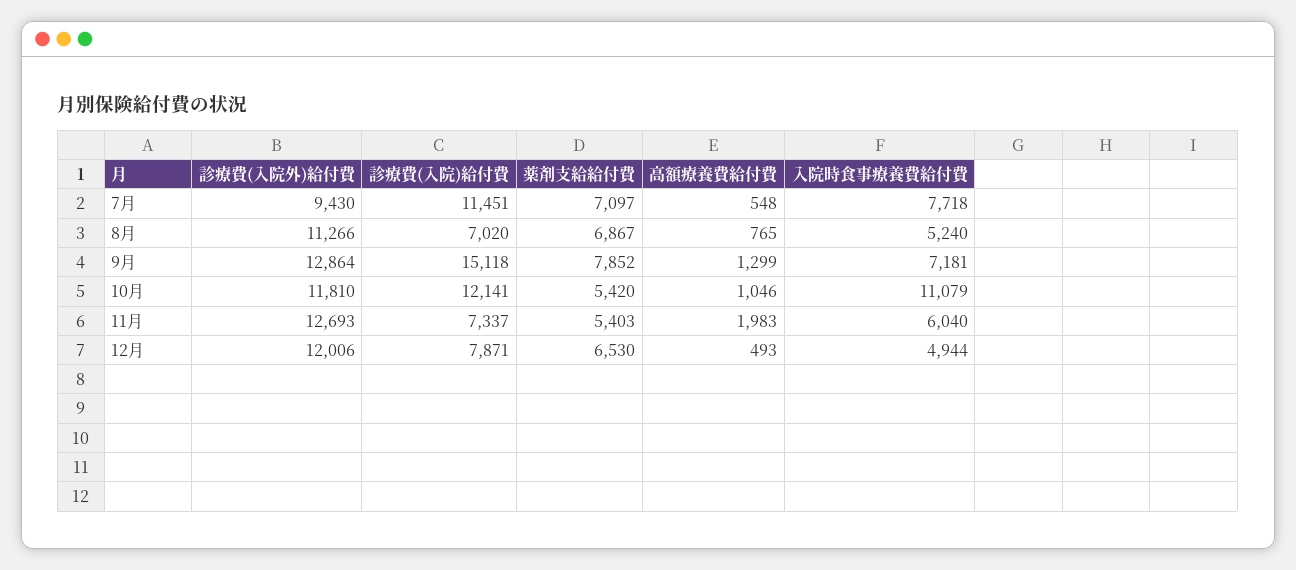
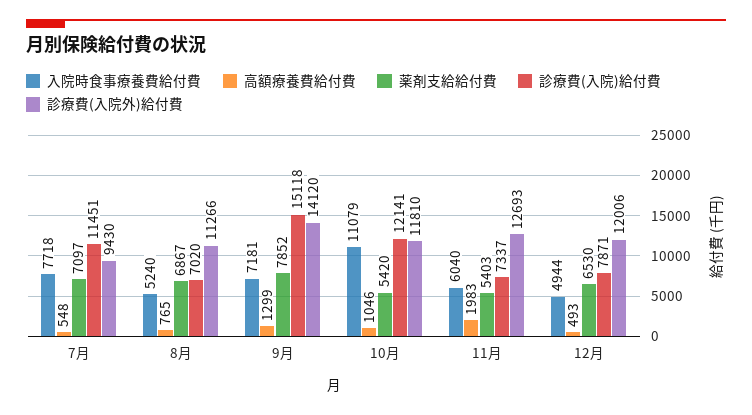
  {
    "診療費(入院外)給付費": {
      "7月": 9430,
      "8月": 11266,
-     "9月": 12864,
+     "9月": 14120,
      "10月": 11810,
      "11月": 12693,
      "12月": 12006
    },
    "診療費(入院)給付費": {
      "7月": 11451,
      "8月": 7020,
      "9月": 15118,
      "10月": 12141,
      "11月": 7337,
      "12月": 7871
    },
    "薬剤支給給付費": {
      "7月": 7097,
      "8月": 6867,
      "9月": 7852,
      "10月": 5420,
      "11月": 5403,
      "12月": 6530
    },
    "高額療養費給付費": {
      "7月": 548,
      "8月": 765,
      "9月": 1299,
      "10月": 1046,
      "11月": 1983,
      "12月": 493
    },
    "入院時食事療養費給付費": {
      "7月": 7718,
      "8月": 5240,
      "9月": 7181,
      "10月": 11079,
      "11月": 6040,
      "12月": 4944
    }
  }

